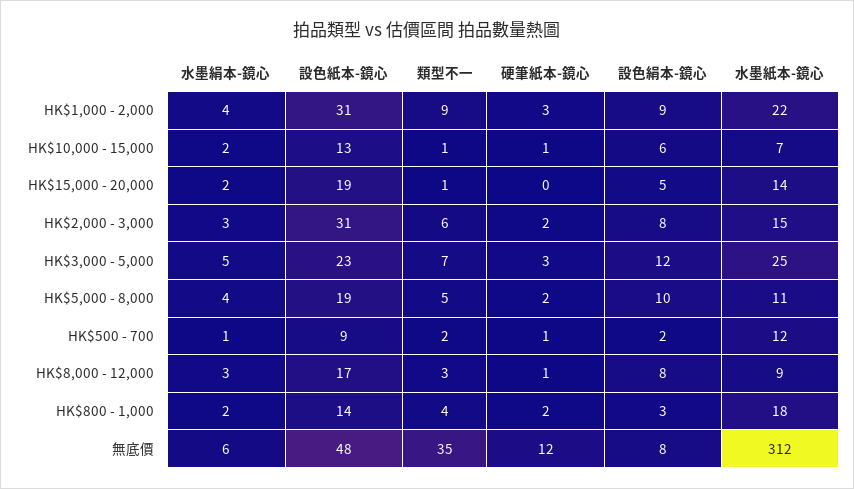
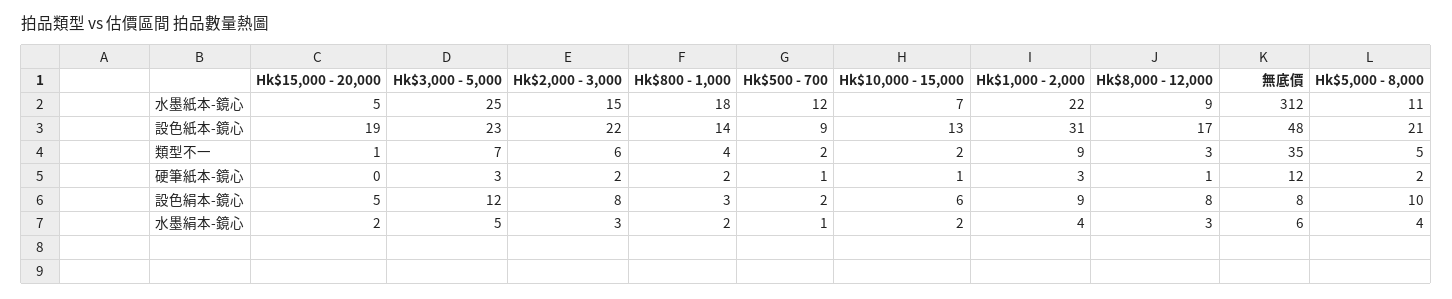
  {
    "水墨絹本-鏡心": {
      "HK$1,000 - 2,000": 4,
      "HK$10,000 - 15,000": 2,
      "HK$15,000 - 20,000": 2,
      "HK$2,000 - 3,000": 3,
      "HK$3,000 - 5,000": 5,
      "HK$5,000 - 8,000": 4,
      "HK$500 - 700": 1,
      "HK$8,000 - 12,000": 3,
      "HK$800 - 1,000": 2,
      "無底價": 6
    },
    "設色紙本-鏡心": {
      "HK$1,000 - 2,000": 31,
      "HK$10,000 - 15,000": 13,
      "HK$15,000 - 20,000": 19,
-     "HK$2,000 - 3,000": 31,
+     "HK$2,000 - 3,000": 22,
      "HK$3,000 - 5,000": 23,
-     "HK$5,000 - 8,000": 19,
+     "HK$5,000 - 8,000": 21,
      "HK$500 - 700": 9,
      "HK$8,000 - 12,000": 17,
      "HK$800 - 1,000": 14,
      "無底價": 48
    },
    "類型不一": {
      "HK$1,000 - 2,000": 9,
-     "HK$10,000 - 15,000": 1,
+     "HK$10,000 - 15,000": 2,
      "HK$15,000 - 20,000": 1,
      "HK$2,000 - 3,000": 6,
      "HK$3,000 - 5,000": 7,
      "HK$5,000 - 8,000": 5,
      "HK$500 - 700": 2,
      "HK$8,000 - 12,000": 3,
      "HK$800 - 1,000": 4,
      "無底價": 35
    },
    "硬筆紙本-鏡心": {
      "HK$1,000 - 2,000": 3,
      "HK$10,000 - 15,000": 1,
      "HK$15,000 - 20,000": 0,
      "HK$2,000 - 3,000": 2,
      "HK$3,000 - 5,000": 3,
      "HK$5,000 - 8,000": 2,
      "HK$500 - 700": 1,
      "HK$8,000 - 12,000": 1,
      "HK$800 - 1,000": 2,
      "無底價": 12
    },
    "設色絹本-鏡心": {
      "HK$1,000 - 2,000": 9,
      "HK$10,000 - 15,000": 6,
      "HK$15,000 - 20,000": 5,
      "HK$2,000 - 3,000": 8,
      "HK$3,000 - 5,000": 12,
      "HK$5,000 - 8,000": 10,
      "HK$500 - 700": 2,
      "HK$8,000 - 12,000": 8,
      "HK$800 - 1,000": 3,
      "無底價": 8
    },
    "水墨紙本-鏡心": {
      "HK$1,000 - 2,000": 22,
      "HK$10,000 - 15,000": 7,
-     "HK$15,000 - 20,000": 14,
+     "HK$15,000 - 20,000": 5,
      "HK$2,000 - 3,000": 15,
      "HK$3,000 - 5,000": 25,
      "HK$5,000 - 8,000": 11,
      "HK$500 - 700": 12,
      "HK$8,000 - 12,000": 9,
      "HK$800 - 1,000": 18,
      "無底價": 312
    }
  }

